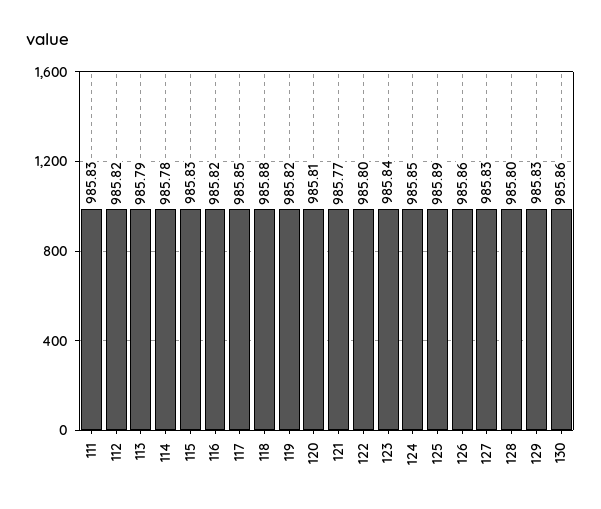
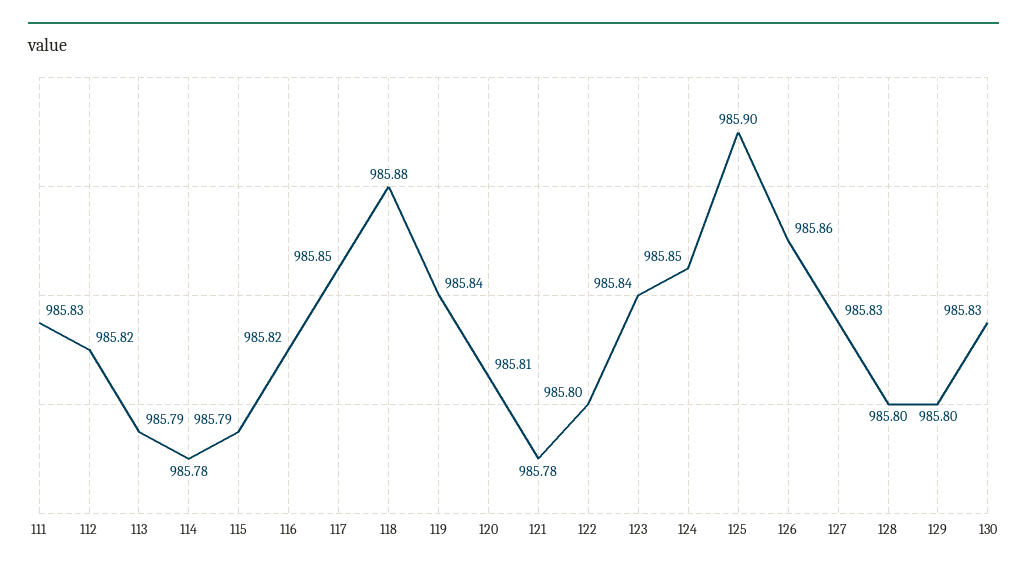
  {
    "111": 985.83,
    "112": 985.82,
    "113": 985.79,
    "114": 985.78,
-   "115": 985.83,
+   "115": 985.79,
    "116": 985.82,
    "117": 985.85,
    "118": 985.88,
-   "119": 985.82,
+   "119": 985.84,
    "120": 985.81,
-   "121": 985.77,
+   "121": 985.78,
    "122": 985.8,
    "123": 985.84,
    "124": 985.85,
-   "125": 985.89,
+   "125": 985.9,
    "126": 985.86,
    "127": 985.83,
    "128": 985.8,
-   "129": 985.83,
+   "129": 985.8,
-   "130": 985.86
+   "130": 985.83
  }

